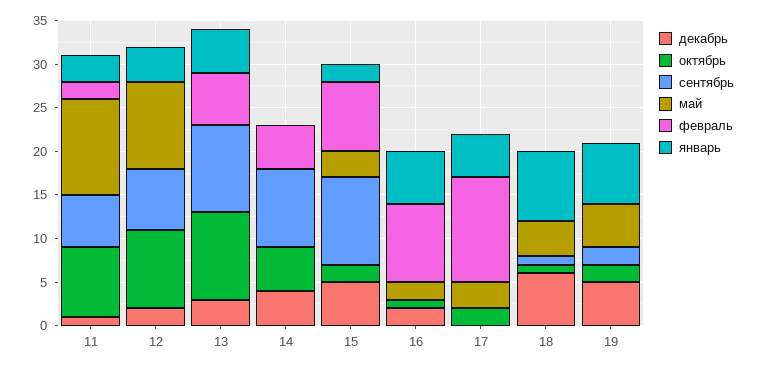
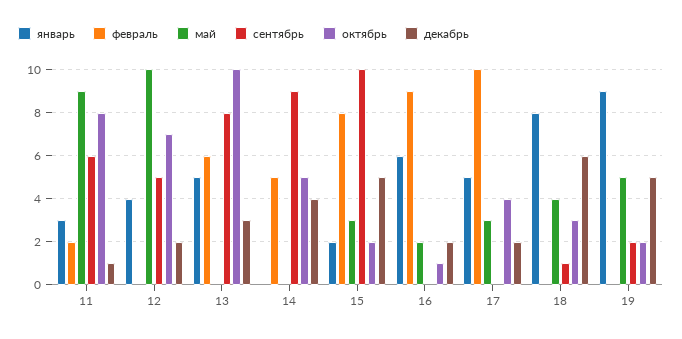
  {
    "декабрь": {
      "11": 1,
      "12": 2,
      "13": 3,
      "14": 4,
      "15": 5,
      "16": 2,
-     "17": 0,
+     "17": 2,
      "18": 6,
      "19": 5
    },
    "октябрь": {
      "11": 8,
-     "12": 9,
+     "12": 7,
      "13": 10,
      "14": 5,
      "15": 2,
      "16": 1,
-     "17": 2,
+     "17": 4,
-     "18": 1,
+     "18": 3,
      "19": 2
    },
    "сентябрь": {
      "11": 6,
-     "12": 7,
+     "12": 5,
-     "13": 10,
+     "13": 8,
      "14": 9,
      "15": 10,
      "16": 0,
      "17": 0,
      "18": 1,
      "19": 2
    },
    "май": {
-     "11": 11,
+     "11": 9,
      "12": 10,
      "13": 0,
      "14": 0,
      "15": 3,
      "16": 2,
      "17": 3,
      "18": 4,
      "19": 5
    },
    "февраль": {
      "11": 2,
      "12": 0,
      "13": 6,
      "14": 5,
      "15": 8,
      "16": 9,
-     "17": 12,
+     "17": 10,
      "18": 0,
      "19": 0
    },
    "январь": {
      "11": 3,
      "12": 4,
      "13": 5,
      "14": 0,
      "15": 2,
      "16": 6,
      "17": 5,
      "18": 8,
-     "19": 7
+     "19": 9
    }
  }

